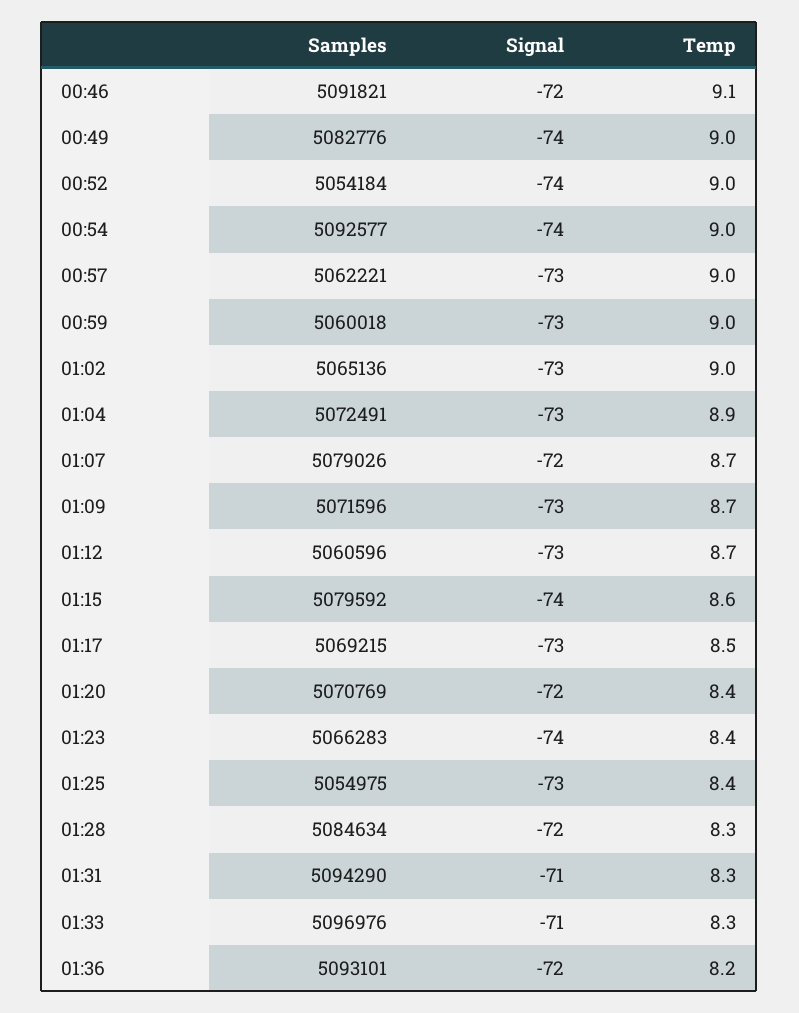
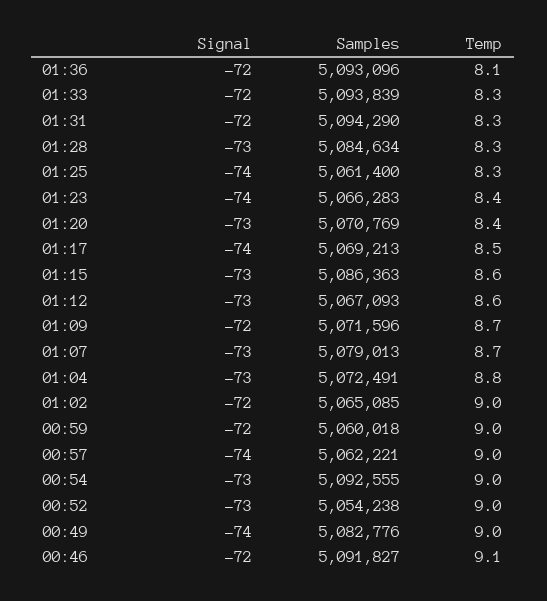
  {
    "Samples": {
-     "00:46": 5091821,
+     "00:46": 5091827,
      "00:49": 5082776,
-     "00:52": 5054184,
+     "00:52": 5054238,
-     "00:54": 5092577,
+     "00:54": 5092555,
      "00:57": 5062221,
      "00:59": 5060018,
-     "01:02": 5065136,
+     "01:02": 5065085,
      "01:04": 5072491,
-     "01:07": 5079026,
+     "01:07": 5079013,
      "01:09": 5071596,
-     "01:12": 5060596,
+     "01:12": 5067093,
-     "01:15": 5079592,
+     "01:15": 5086363,
-     "01:17": 5069215,
+     "01:17": 5069213,
      "01:20": 5070769,
      "01:23": 5066283,
-     "01:25": 5054975,
+     "01:25": 5061400,
      "01:28": 5084634,
      "01:31": 5094290,
-     "01:33": 5096976,
+     "01:33": 5093839,
-     "01:36": 5093101
+     "01:36": 5093096
    },
    "Signal": {
      "00:46": -72,
      "00:49": -74,
-     "00:52": -74,
+     "00:52": -73,
-     "00:54": -74,
+     "00:54": -73,
-     "00:57": -73,
+     "00:57": -74,
-     "00:59": -73,
+     "00:59": -72,
-     "01:02": -73,
+     "01:02": -72,
      "01:04": -73,
-     "01:07": -72,
+     "01:07": -73,
-     "01:09": -73,
+     "01:09": -72,
      "01:12": -73,
-     "01:15": -74,
+     "01:15": -73,
-     "01:17": -73,
+     "01:17": -74,
-     "01:20": -72,
+     "01:20": -73,
      "01:23": -74,
-     "01:25": -73,
+     "01:25": -74,
-     "01:28": -72,
+     "01:28": -73,
-     "01:31": -71,
+     "01:31": -72,
-     "01:33": -71,
+     "01:33": -72,
      "01:36": -72
    },
    "Temp": {
      "00:46": 9.1,
      "00:49": 9,
      "00:52": 9,
      "00:54": 9,
      "00:57": 9,
      "00:59": 9,
      "01:02": 9,
-     "01:04": 8.9,
+     "01:04": 8.8,
      "01:07": 8.7,
      "01:09": 8.7,
-     "01:12": 8.7,
+     "01:12": 8.6,
      "01:15": 8.6,
      "01:17": 8.5,
      "01:20": 8.4,
      "01:23": 8.4,
-     "01:25": 8.4,
+     "01:25": 8.3,
      "01:28": 8.3,
      "01:31": 8.3,
      "01:33": 8.3,
-     "01:36": 8.2
+     "01:36": 8.1
    }
  }

